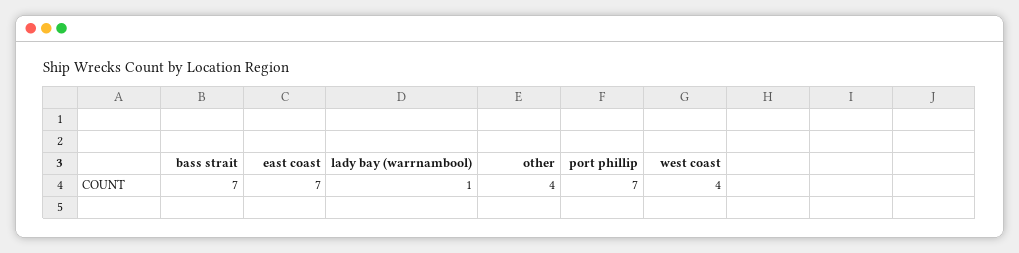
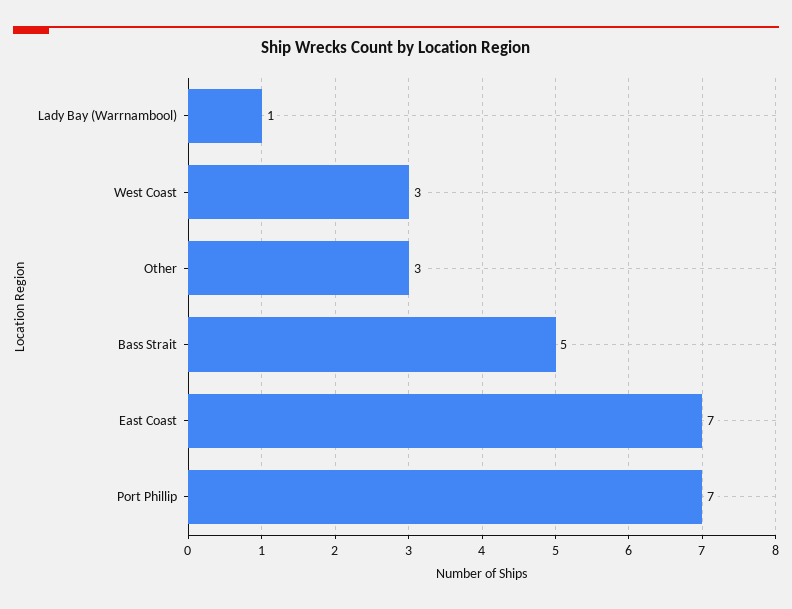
  {
-   "bass strait": 7,
+   "bass strait": 5,
    "east coast": 7,
    "lady bay (warrnambool)": 1,
-   "other": 4,
+   "other": 3,
    "port phillip": 7,
-   "west coast": 4
+   "west coast": 3
  }

